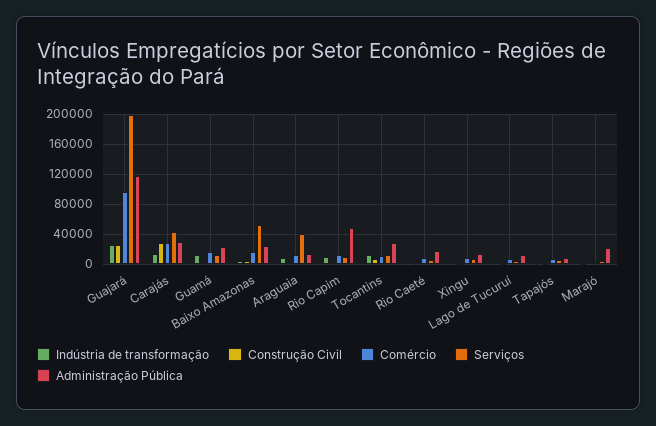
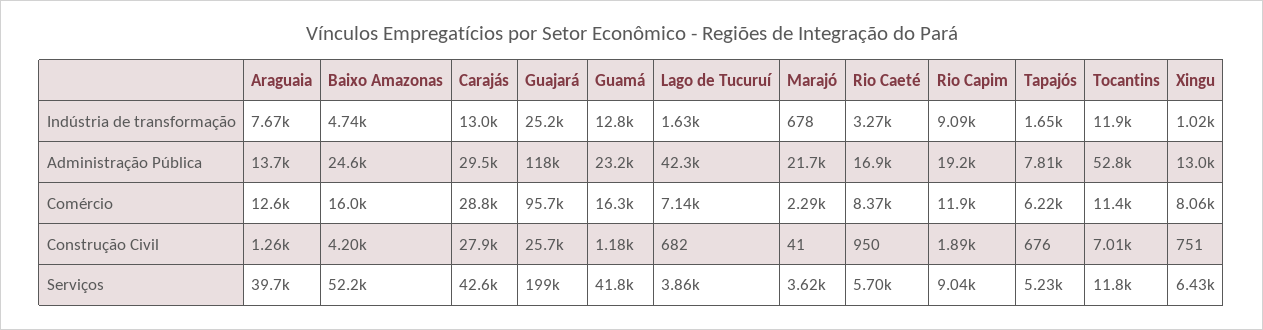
  {
    "Indústria de transformação": {
      "Guajará": 25200,
      "Carajás": 13000,
      "Guamá": 12800,
      "Baixo Amazonas": 4740,
      "Araguaia": 7670,
      "Rio Capim": 9090,
      "Tocantins": 11900,
      "Rio Caeté": 3270,
      "Xingu": 1020,
      "Lago de Tucuruí": 1630,
      "Tapajós": 1650,
      "Marajó": 678
    },
    "Construção Civil": {
      "Guajará": 25700,
      "Carajás": 27900,
      "Guamá": 1180,
      "Baixo Amazonas": 4200,
      "Araguaia": 1260,
      "Rio Capim": 1890,
      "Tocantins": 7010,
      "Rio Caeté": 950,
      "Xingu": 751,
      "Lago de Tucuruí": 682,
      "Tapajós": 676,
      "Marajó": 41
    },
    "Comércio": {
      "Guajará": 95700,
      "Carajás": 28800,
      "Guamá": 16300,
      "Baixo Amazonas": 16000,
      "Araguaia": 12600,
      "Rio Capim": 11900,
      "Tocantins": 11400,
      "Rio Caeté": 8370,
      "Xingu": 8060,
      "Lago de Tucuruí": 7140,
      "Tapajós": 6220,
      "Marajó": 2290
    },
    "Serviços": {
      "Guajará": 199000,
      "Carajás": 42600,
-     "Guamá": 10000,
+     "Guamá": 41800,
      "Baixo Amazonas": 52200,
      "Araguaia": 39700,
      "Rio Capim": 9040,
      "Tocantins": 11800,
      "Rio Caeté": 5700,
      "Xingu": 6430,
      "Lago de Tucuruí": 3860,
      "Tapajós": 5230,
      "Marajó": 3620
    },
    "Administração Pública": {
      "Guajará": 118000,
      "Carajás": 29500,
      "Guamá": 23200,
      "Baixo Amazonas": 24600,
      "Araguaia": 13700,
-     "Rio Capim": 50000,
+     "Rio Capim": 19200,
-     "Tocantins": 30000,
+     "Tocantins": 52800,
      "Rio Caeté": 16900,
      "Xingu": 13000,
-     "Lago de Tucuruí": 10000,
+     "Lago de Tucuruí": 42300,
      "Tapajós": 7810,
      "Marajó": 21700
    }
  }

